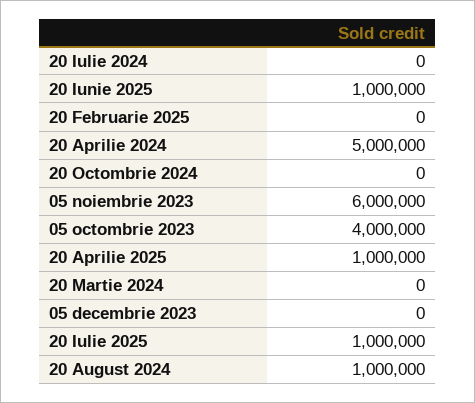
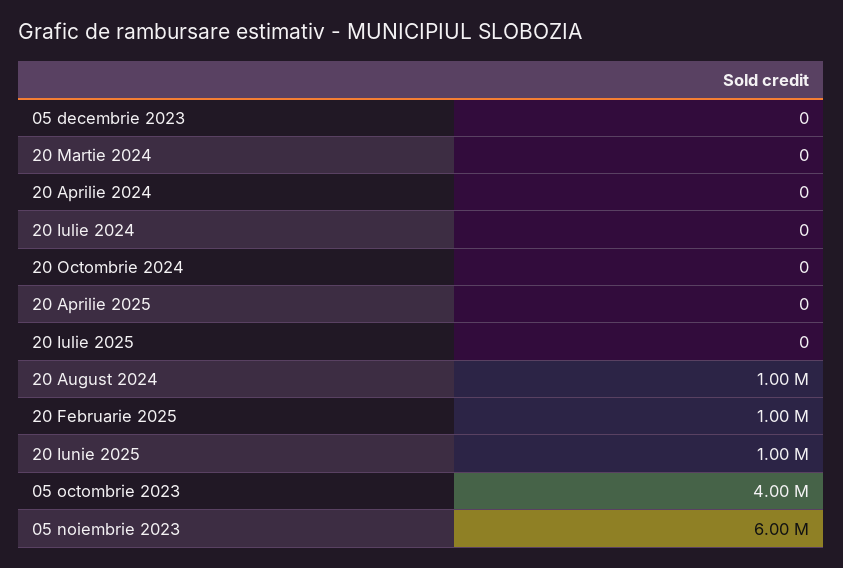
  {
    "20 Iulie 2024": 0,
    "20 Iunie 2025": 1000000,
-   "20 Februarie 2025": 0,
+   "20 Februarie 2025": 1000000,
-   "20 Aprilie 2024": 5000000,
+   "20 Aprilie 2024": 0,
    "20 Octombrie 2024": 0,
    "05 noiembrie 2023": 6000000,
    "05 octombrie 2023": 4000000,
-   "20 Aprilie 2025": 1000000,
+   "20 Aprilie 2025": 0,
    "20 Martie 2024": 0,
    "05 decembrie 2023": 0,
-   "20 Iulie 2025": 1000000,
+   "20 Iulie 2025": 0,
    "20 August 2024": 1000000
  }

